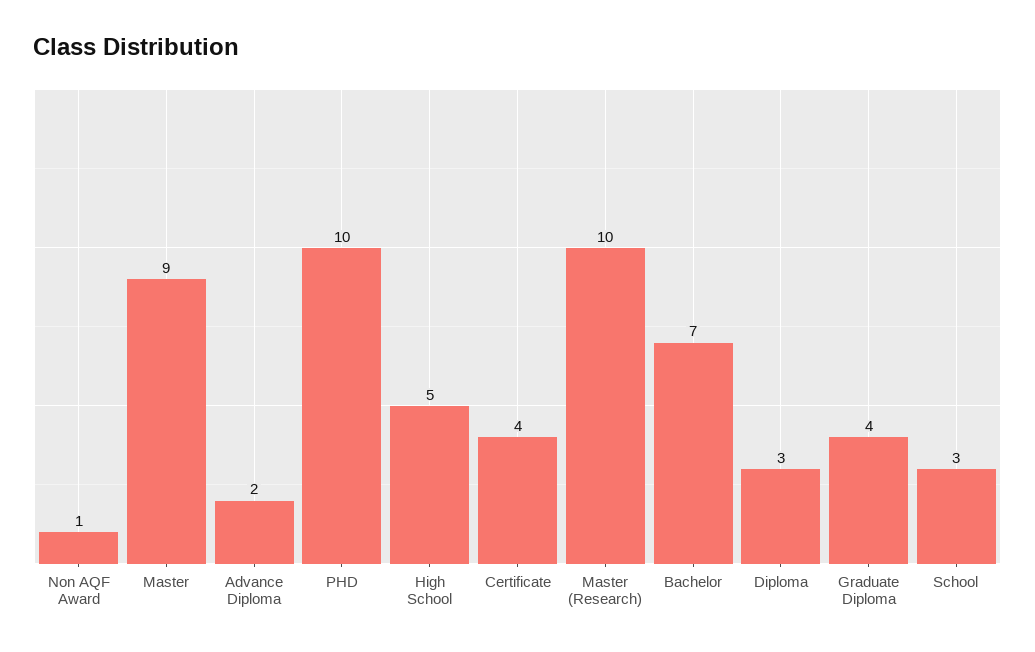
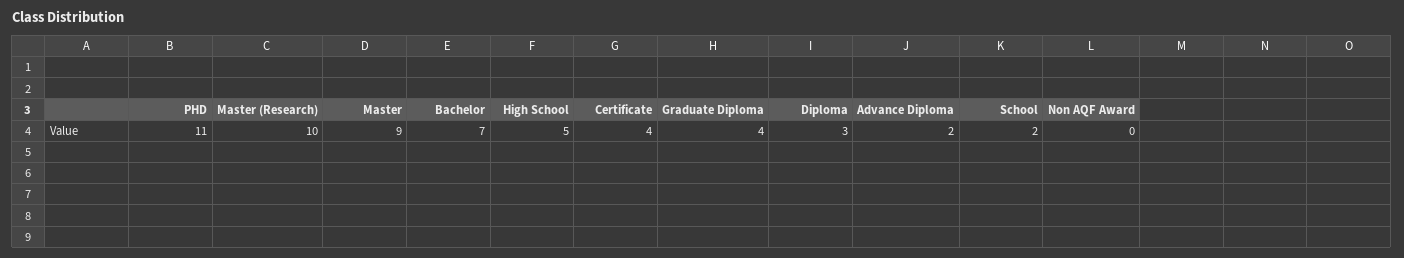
  {
-   "Non AQF Award": 1,
+   "Non AQF Award": 0,
    "Master": 9,
    "Advance Diploma": 2,
-   "PHD": 10,
+   "PHD": 11,
    "High School": 5,
    "Certificate": 4,
    "Master (Research)": 10,
    "Bachelor": 7,
    "Diploma": 3,
    "Graduate Diploma": 4,
-   "School": 3
+   "School": 2
  }

